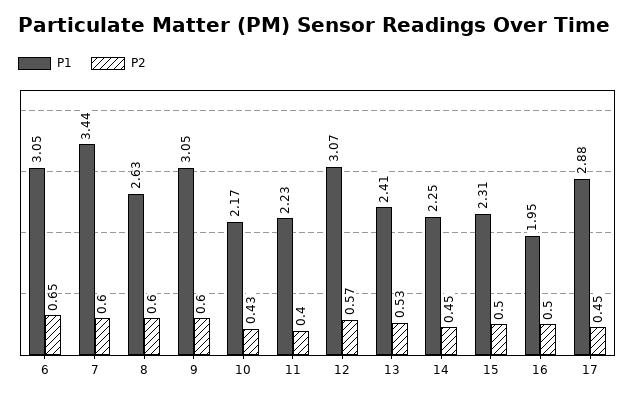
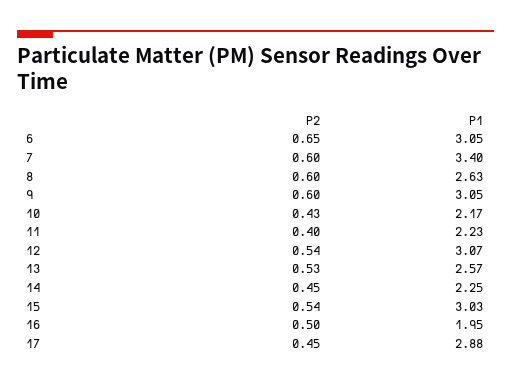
  {
    "P1": {
      "6": 3.05,
-     "7": 3.44,
+     "7": 3.4,
      "8": 2.63,
      "9": 3.05,
      "10": 2.17,
      "11": 2.23,
      "12": 3.07,
-     "13": 2.41,
+     "13": 2.57,
      "14": 2.25,
-     "15": 2.31,
+     "15": 3.03,
      "16": 1.95,
      "17": 2.88
    },
    "P2": {
      "6": 0.65,
      "7": 0.6,
      "8": 0.6,
      "9": 0.6,
      "10": 0.43,
      "11": 0.4,
-     "12": 0.57,
+     "12": 0.54,
      "13": 0.53,
      "14": 0.45,
-     "15": 0.5,
+     "15": 0.54,
      "16": 0.5,
      "17": 0.45
    }
  }

